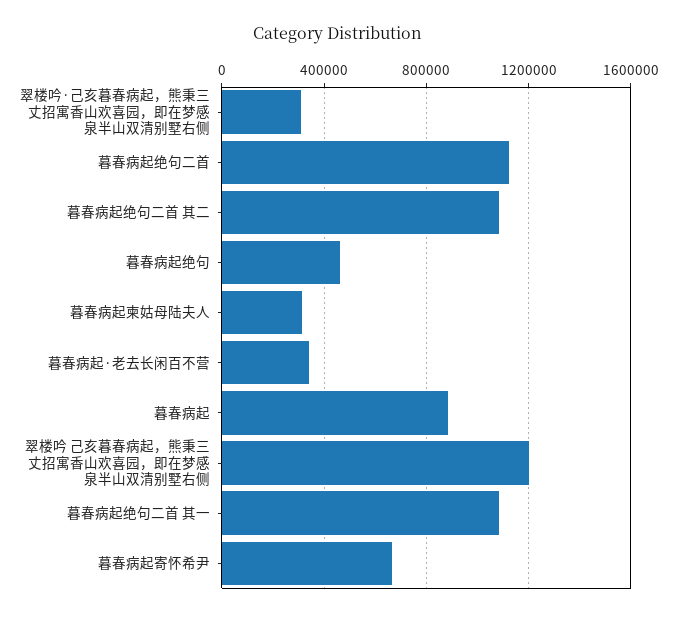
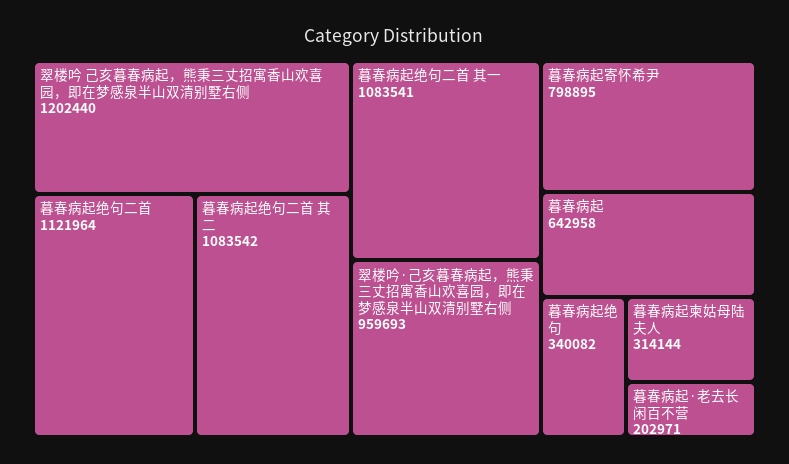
  {
-   "翠楼吟·己亥暮春病起，熊秉三丈招寓香山欢喜园，即在梦感泉半山双清别墅右侧": 300000,
+   "翠楼吟·己亥暮春病起，熊秉三丈招寓香山欢喜园，即在梦感泉半山双清别墅右侧": 959693,
    "暮春病起绝句二首": 1121964,
    "暮春病起绝句二首 其二": 1083542,
-   "暮春病起绝句": 450000,
+   "暮春病起绝句": 340082,
    "暮春病起柬姑母陆夫人": 314144,
-   "暮春病起·老去长闲百不营": 350000,
+   "暮春病起·老去长闲百不营": 202971,
-   "暮春病起": 900000,
+   "暮春病起": 642958,
    "翠楼吟 己亥暮春病起，熊秉三丈招寓香山欢喜园，即在梦感泉半山双清别墅右侧": 1202440,
    "暮春病起绝句二首 其一": 1083541,
-   "暮春病起寄怀希尹": 650000
+   "暮春病起寄怀希尹": 798895
  }

